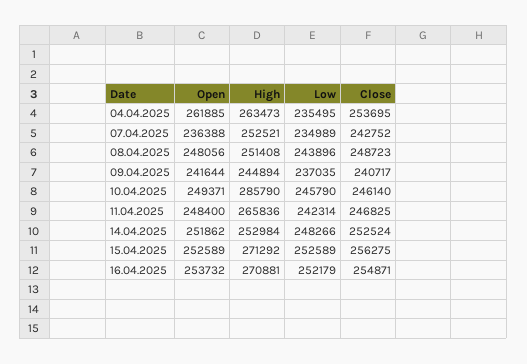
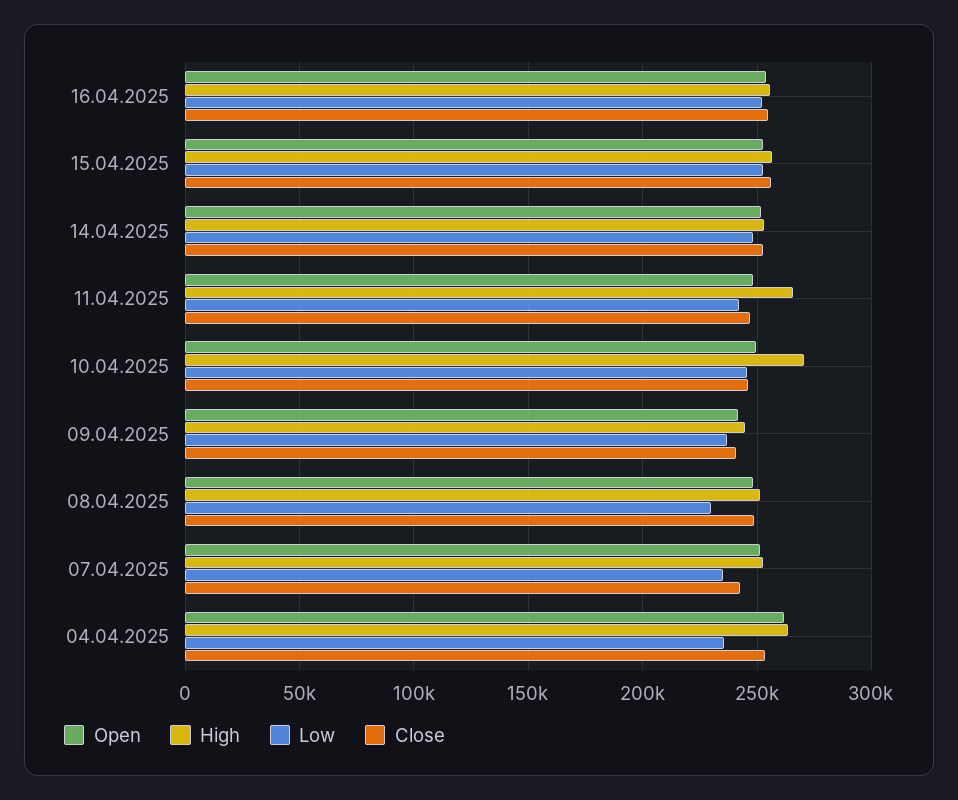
  {
    "Open": {
      "04.04.2025": 261885,
-     "07.04.2025": 236388,
+     "07.04.2025": 250000,
      "08.04.2025": 248056,
      "09.04.2025": 241644,
      "10.04.2025": 249371,
      "11.04.2025": 248400,
      "14.04.2025": 251862,
      "15.04.2025": 252589,
      "16.04.2025": 253732
    },
    "High": {
      "04.04.2025": 263473,
      "07.04.2025": 252521,
      "08.04.2025": 251408,
      "09.04.2025": 244894,
-     "10.04.2025": 285790,
+     "10.04.2025": 270000,
      "11.04.2025": 265836,
      "14.04.2025": 252984,
-     "15.04.2025": 271292,
+     "15.04.2025": 255000,
-     "16.04.2025": 270881
+     "16.04.2025": 255000
    },
    "Low": {
      "04.04.2025": 235495,
      "07.04.2025": 234989,
-     "08.04.2025": 243896,
+     "08.04.2025": 230000,
      "09.04.2025": 237035,
      "10.04.2025": 245790,
      "11.04.2025": 242314,
      "14.04.2025": 248266,
      "15.04.2025": 252589,
      "16.04.2025": 252179
    },
    "Close": {
      "04.04.2025": 253695,
      "07.04.2025": 242752,
      "08.04.2025": 248723,
      "09.04.2025": 240717,
      "10.04.2025": 246140,
      "11.04.2025": 246825,
      "14.04.2025": 252524,
      "15.04.2025": 256275,
      "16.04.2025": 254871
    }
  }

